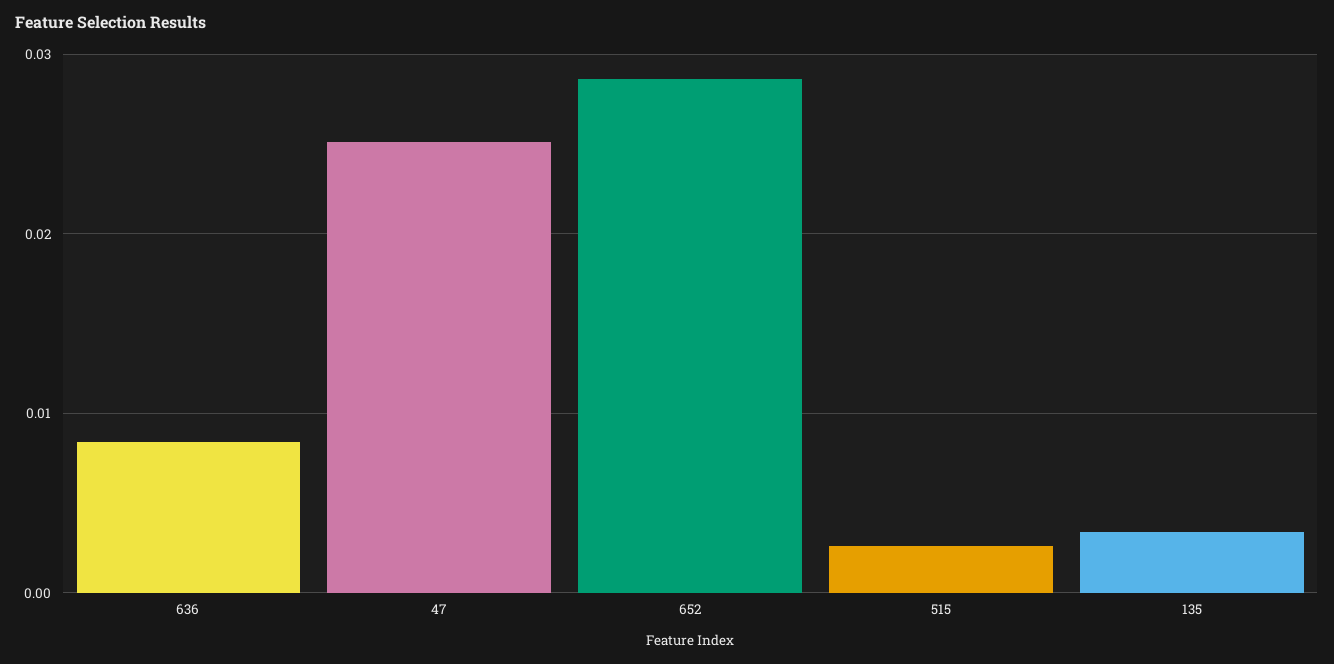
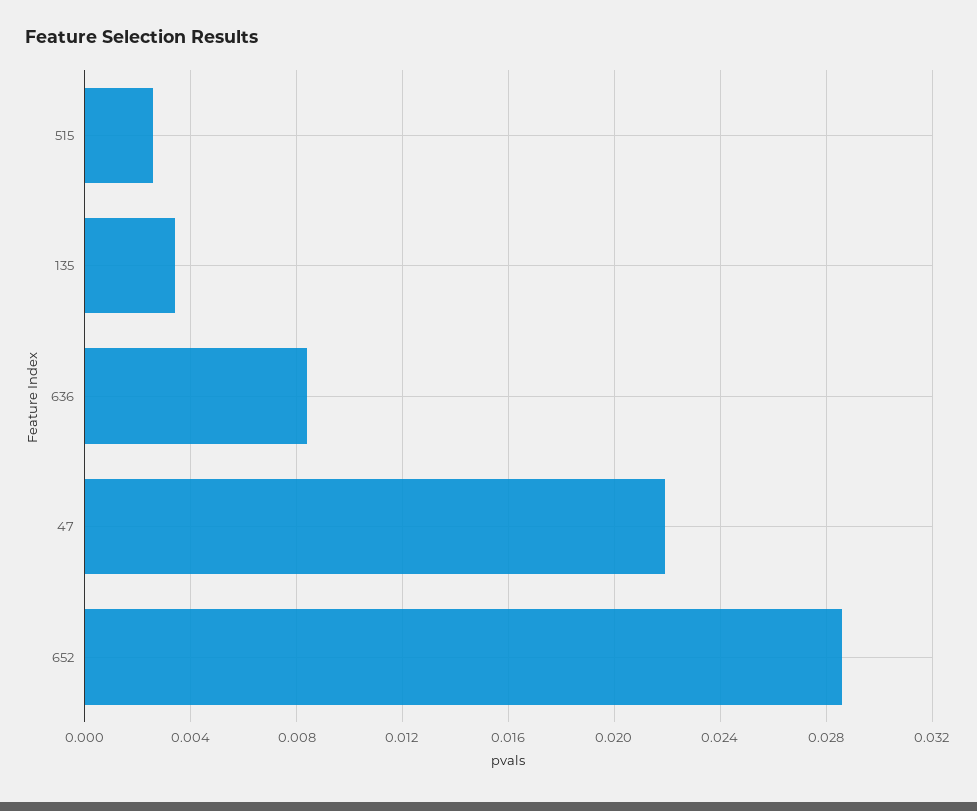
  {
    "636": 0.0085,
-   "47": 0.025,
+   "47": 0.022,
    "652": 0.0285,
    "515": 0.0025,
    "135": 0.0035
  }

